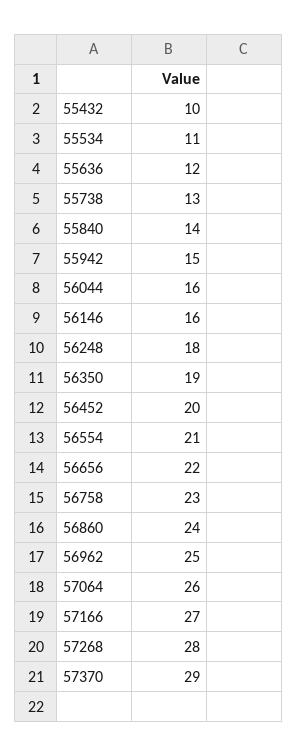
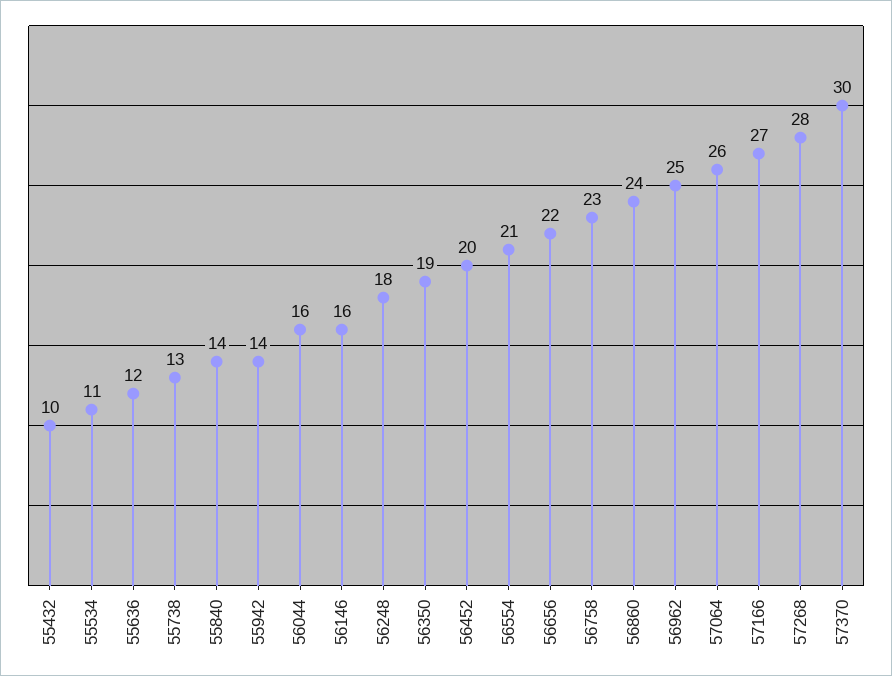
  {
    "55432": 10,
    "55534": 11,
    "55636": 12,
    "55738": 13,
    "55840": 14,
-   "55942": 15,
+   "55942": 14,
    "56044": 16,
    "56146": 16,
    "56248": 18,
    "56350": 19,
    "56452": 20,
    "56554": 21,
    "56656": 22,
    "56758": 23,
    "56860": 24,
    "56962": 25,
    "57064": 26,
    "57166": 27,
    "57268": 28,
-   "57370": 29
+   "57370": 30
  }

